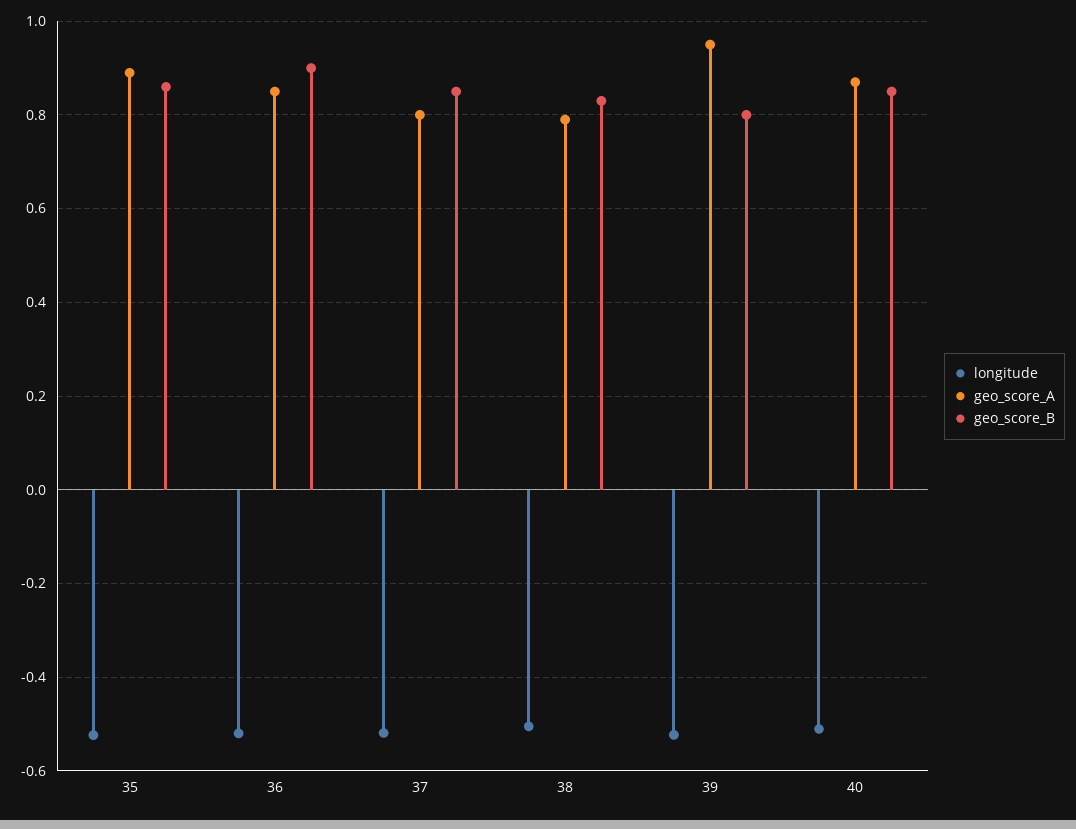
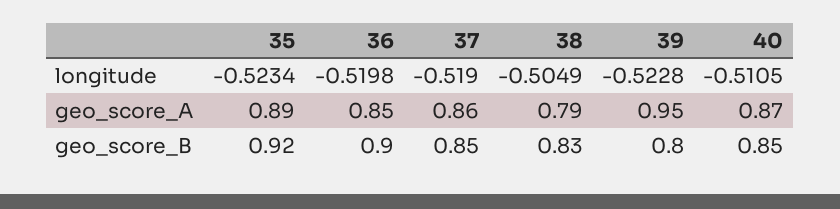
  {
    "longitude": {
      "35": -0.5234,
      "36": -0.5198,
      "37": -0.519,
      "38": -0.5049,
      "39": -0.5228,
      "40": -0.5105
    },
    "geo_score_A": {
      "35": 0.89,
      "36": 0.85,
-     "37": 0.8,
+     "37": 0.86,
      "38": 0.79,
      "39": 0.95,
      "40": 0.87
    },
    "geo_score_B": {
-     "35": 0.86,
+     "35": 0.92,
      "36": 0.9,
      "37": 0.85,
      "38": 0.83,
      "39": 0.8,
      "40": 0.85
    }
  }

